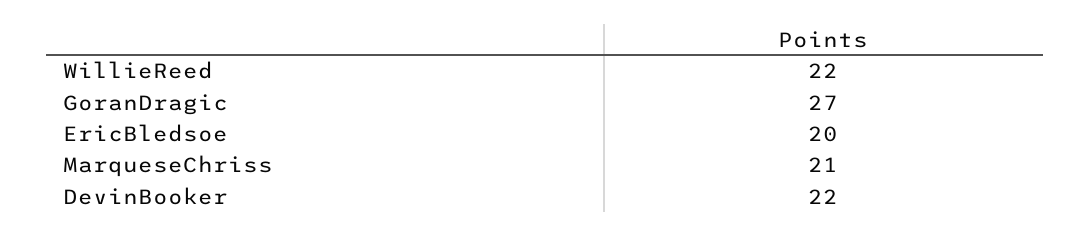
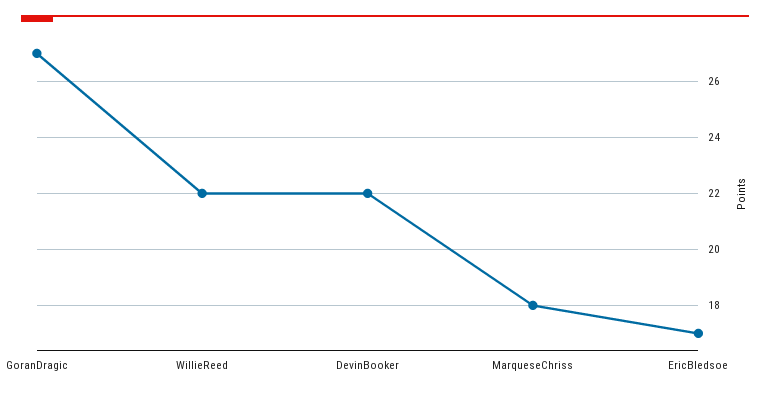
  {
    "WillieReed": 22,
    "GoranDragic": 27,
-   "EricBledsoe": 20,
+   "EricBledsoe": 17,
-   "MarqueseChriss": 21,
+   "MarqueseChriss": 18,
    "DevinBooker": 22
  }

